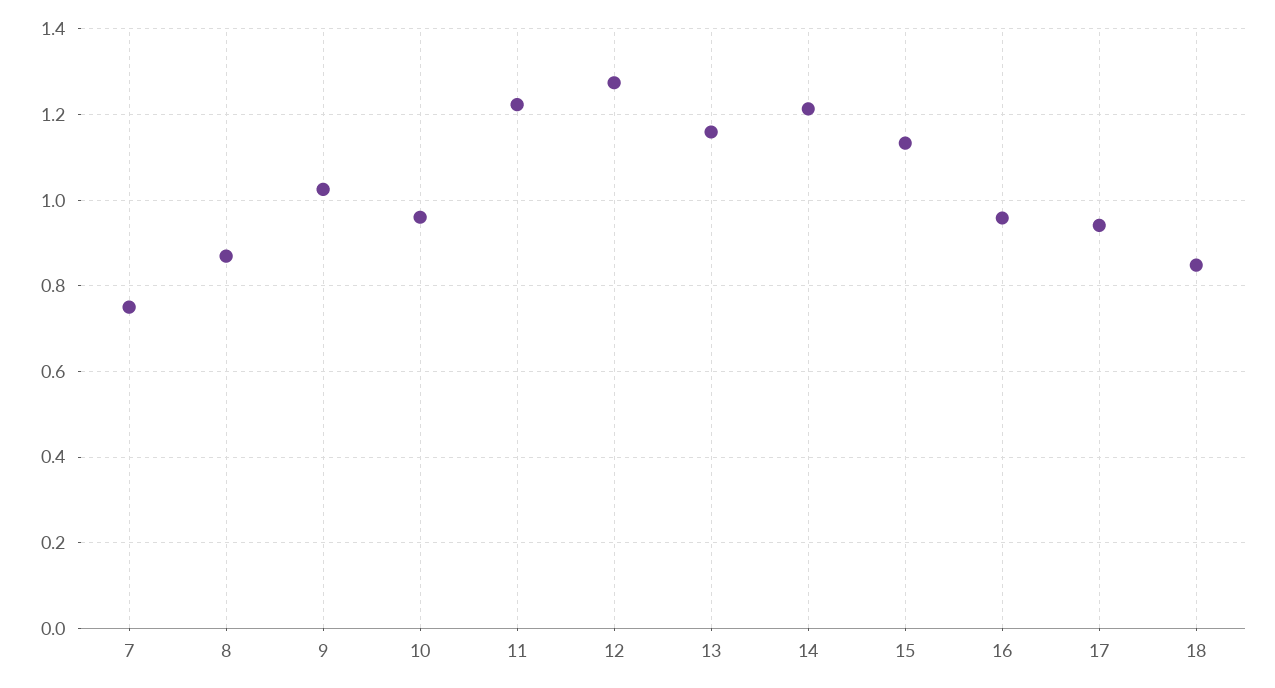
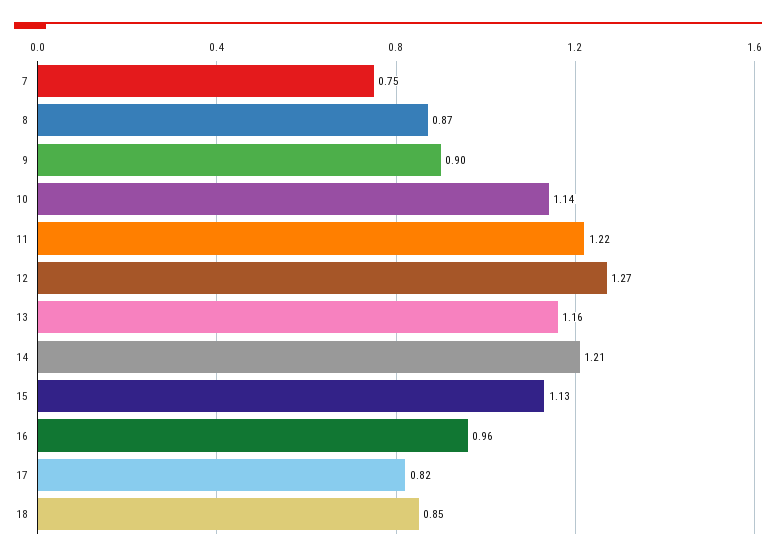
  {
    "7": 0.75,
    "8": 0.87,
-   "9": 1.02,
+   "9": 0.9,
-   "10": 0.96,
+   "10": 1.14,
    "11": 1.22,
    "12": 1.27,
    "13": 1.16,
    "14": 1.21,
    "15": 1.13,
    "16": 0.96,
-   "17": 0.94,
+   "17": 0.82,
    "18": 0.85
  }

